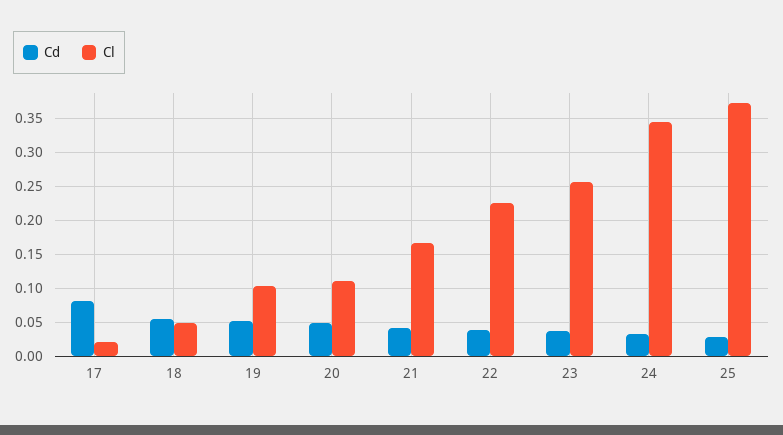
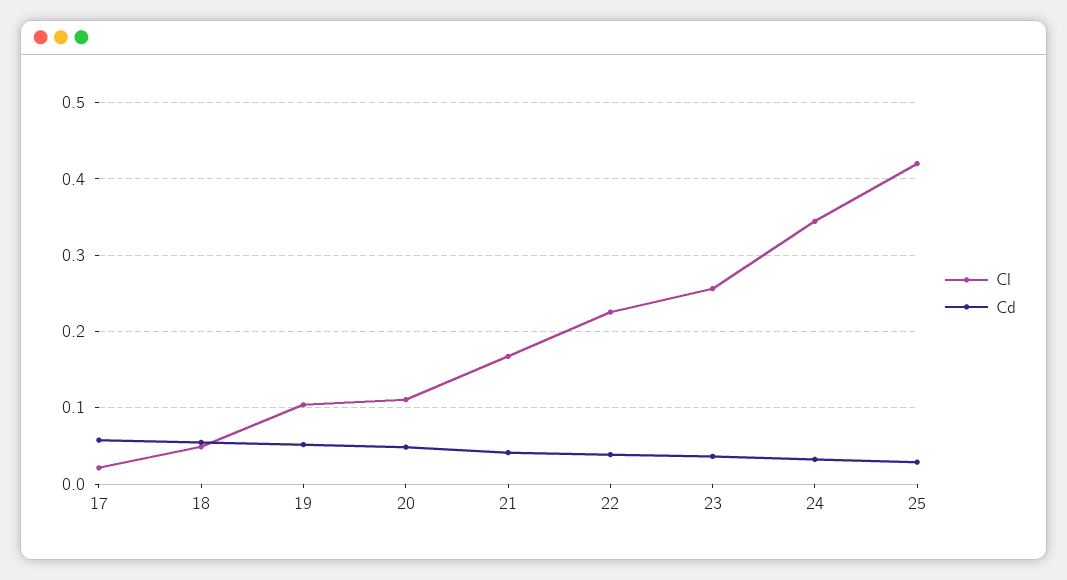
  {
    "Cd": {
-     "17": 0.08,
+     "17": 0.06,
      "18": 0.05,
      "19": 0.05,
      "20": 0.05,
      "21": 0.04,
      "22": 0.04,
      "23": 0.04,
      "24": 0.03,
      "25": 0.03
    },
    "Cl": {
      "17": 0.02,
      "18": 0.05,
      "19": 0.1,
      "20": 0.11,
      "21": 0.17,
      "22": 0.23,
      "23": 0.26,
      "24": 0.34,
-     "25": 0.37
+     "25": 0.42
    }
  }

